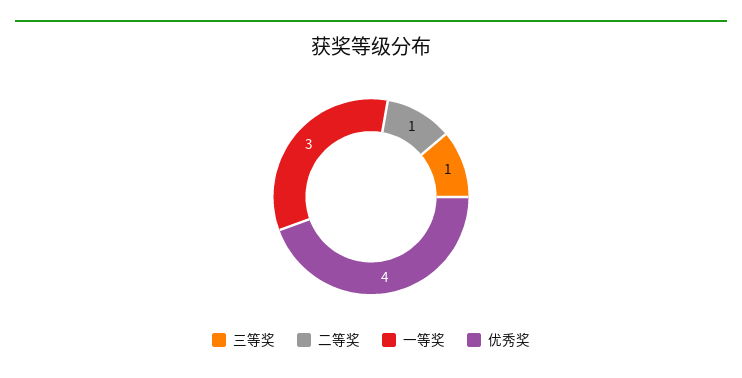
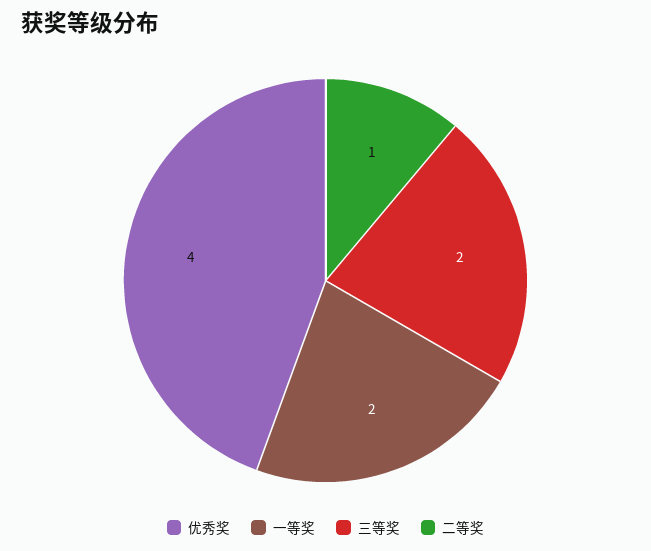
  {
-   "三等奖": 1,
+   "三等奖": 2,
    "二等奖": 1,
-   "一等奖": 3,
+   "一等奖": 2,
    "优秀奖": 4
  }

